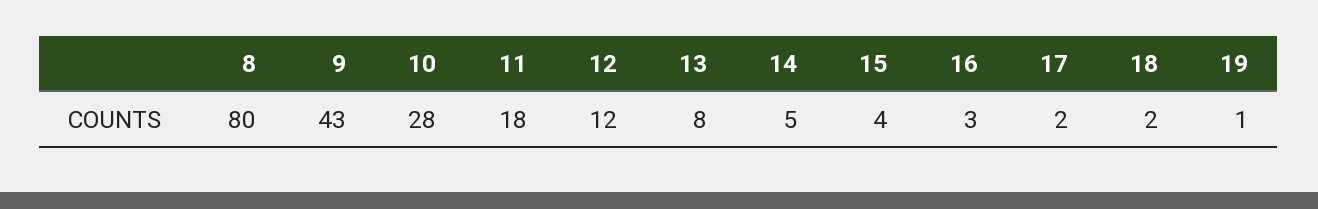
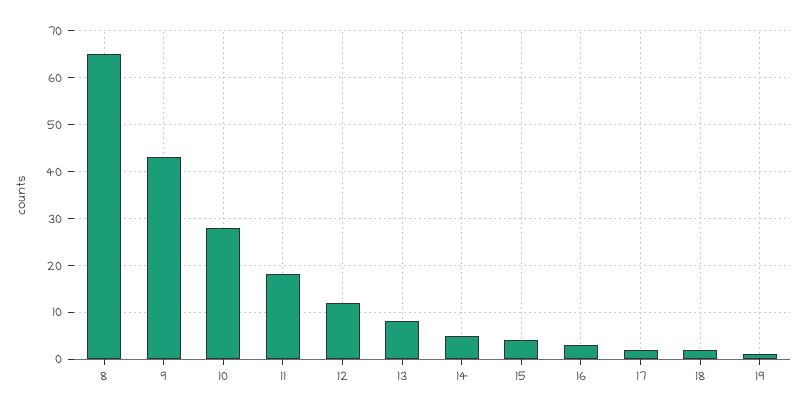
  {
-   "8": 80,
+   "8": 65,
    "9": 43,
    "10": 28,
    "11": 18,
    "12": 12,
    "13": 8,
    "14": 5,
    "15": 4,
    "16": 3,
    "17": 2,
    "18": 2,
    "19": 1
  }

